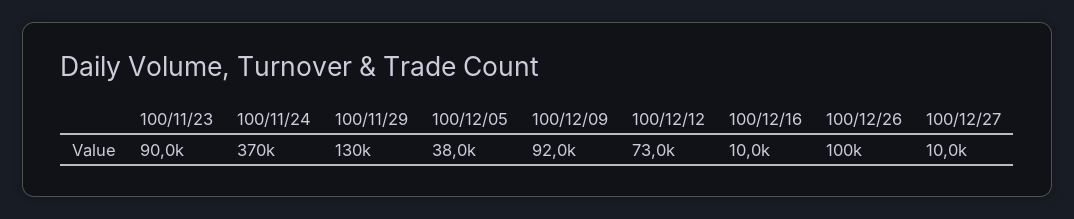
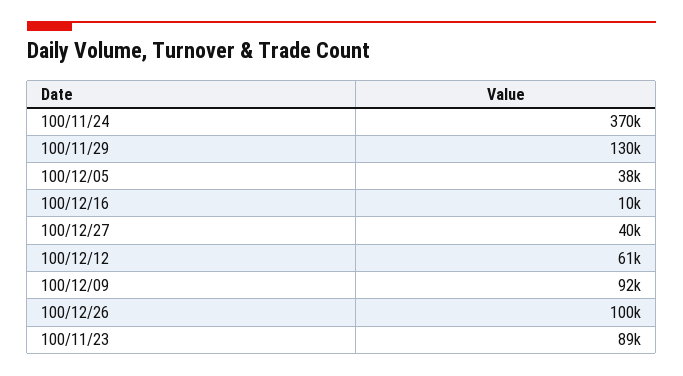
  {
-   "100/11/23": 90000,
+   "100/11/23": 89000,
    "100/11/24": 370000,
    "100/11/29": 130000,
    "100/12/05": 38000,
    "100/12/09": 92000,
-   "100/12/12": 73000,
+   "100/12/12": 61000,
    "100/12/16": 10000,
    "100/12/26": 100000,
-   "100/12/27": 10000
+   "100/12/27": 40000
  }

